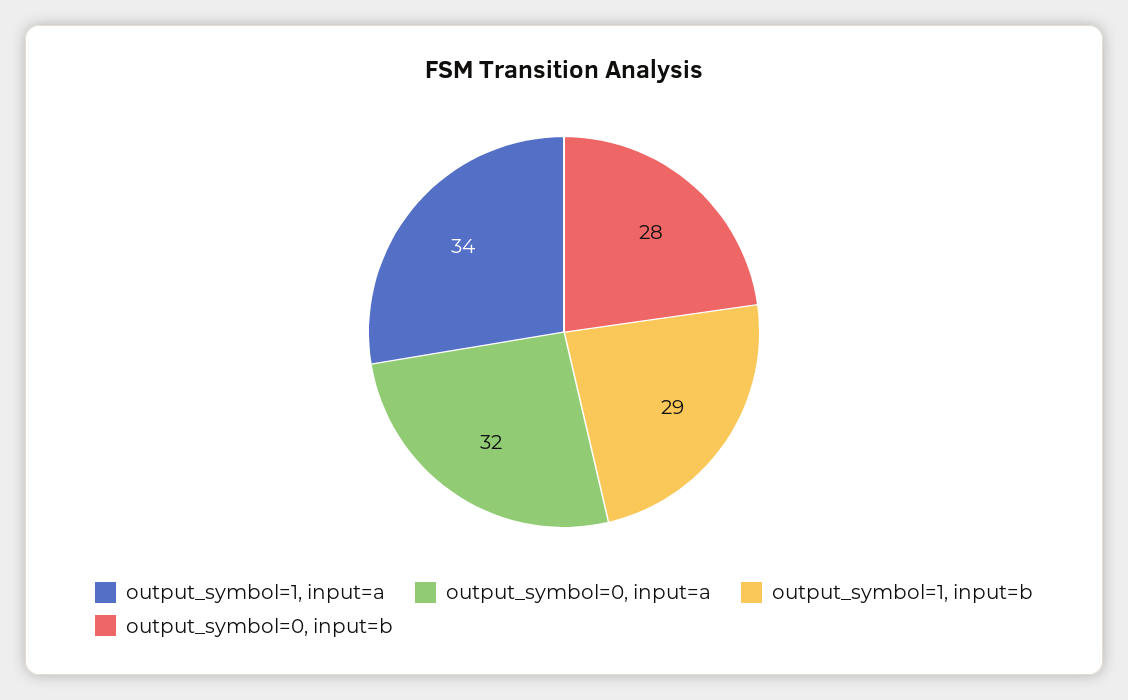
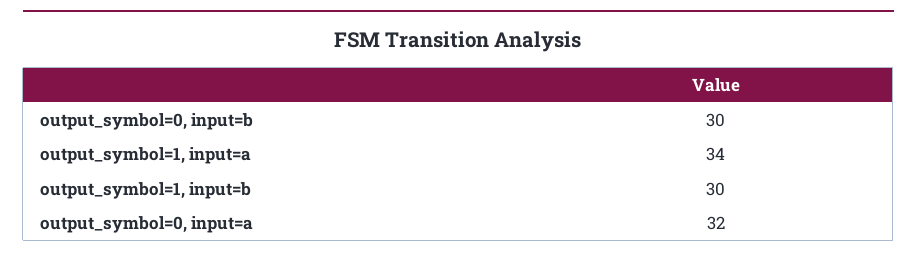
  {
    "output_symbol=1, input=a": 34,
    "output_symbol=0, input=a": 32,
-   "output_symbol=1, input=b": 29,
+   "output_symbol=1, input=b": 30,
-   "output_symbol=0, input=b": 28
+   "output_symbol=0, input=b": 30
  }

